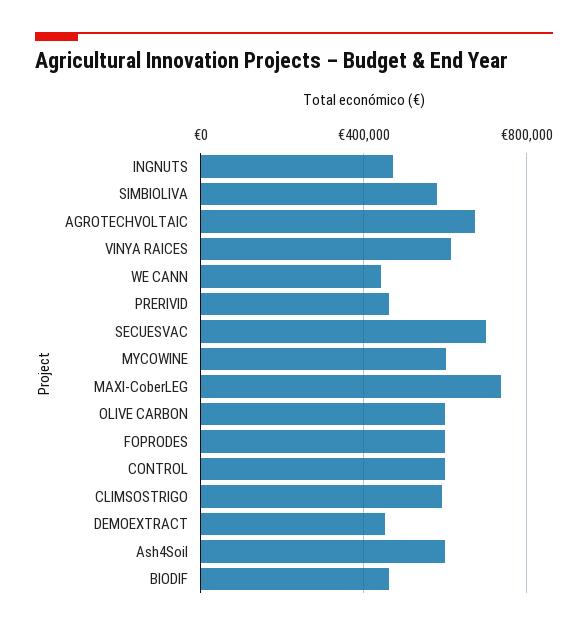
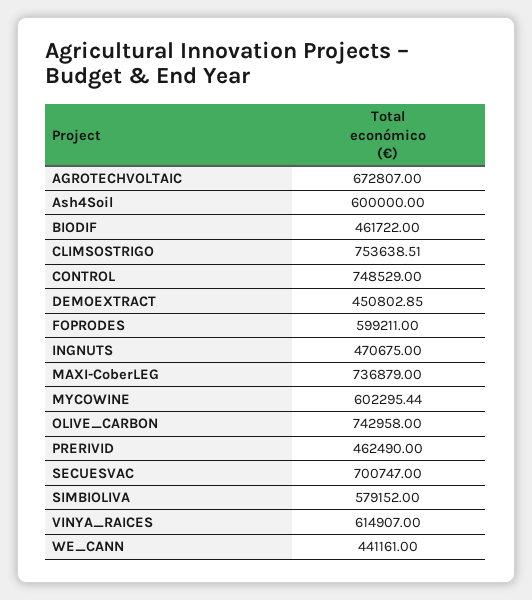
  {
    "INGNUTS": 470675,
    "SIMBIOLIVA": 579152,
    "AGROTECHVOLTAIC": 672807,
    "VINYA RAICES": 614907,
    "WE CANN": 441161,
    "PRERIVID": 462490,
    "SECUESVAC": 700747,
    "MYCOWINE": 602295.44,
    "MAXI-CoberLEG": 736879,
-   "OLIVE CARBON": 600000,
+   "OLIVE CARBON": 742958,
    "FOPRODES": 599211,
-   "CONTROL": 600000,
+   "CONTROL": 748529,
-   "CLIMSOSTRIGO": 600000,
+   "CLIMSOSTRIGO": 753638.51,
    "DEMOEXTRACT": 450802.85,
    "Ash4Soil": 600000,
    "BIODIF": 461722
  }

